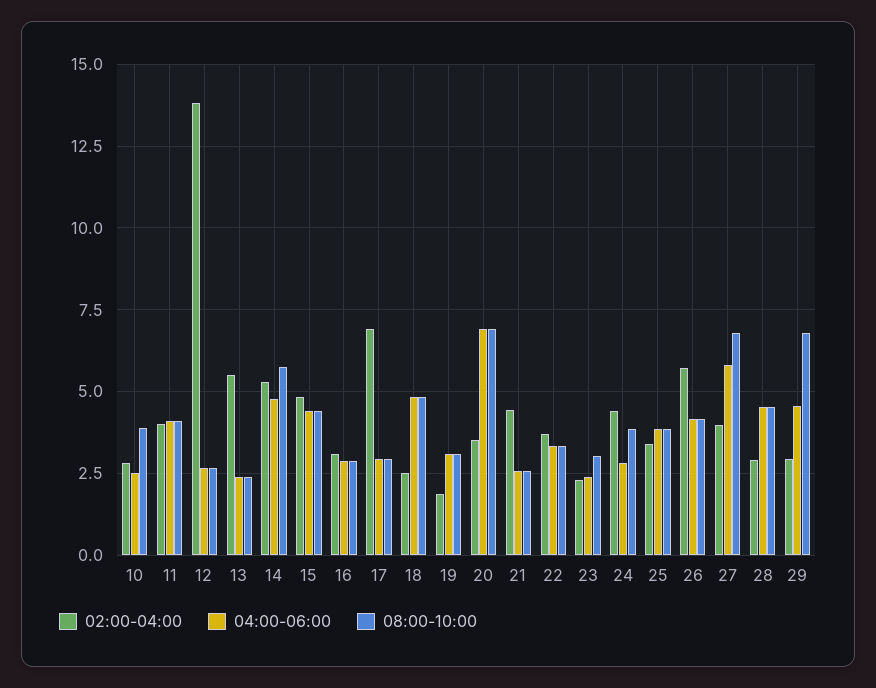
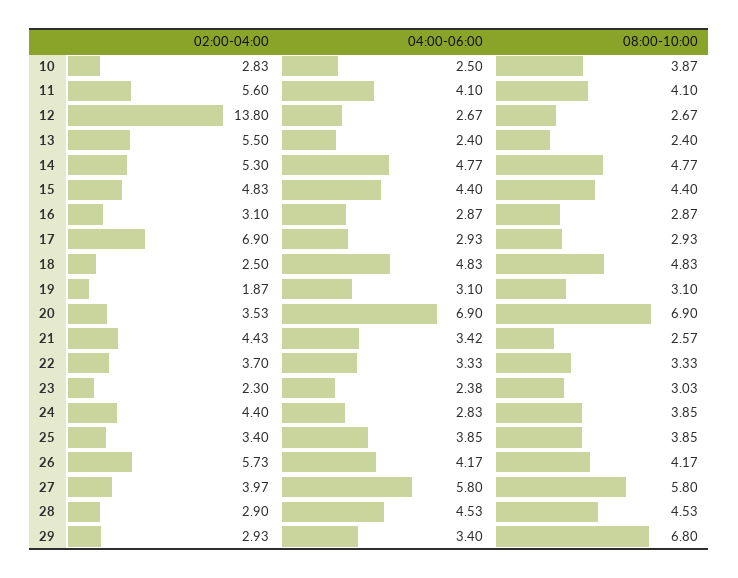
  {
    "02:00-04:00": {
      "10": 2.83,
-     "11": 4,
+     "11": 5.6,
      "12": 13.8,
      "13": 5.5,
      "14": 5.3,
      "15": 4.83,
      "16": 3.1,
      "17": 6.9,
      "18": 2.5,
      "19": 1.87,
      "20": 3.53,
      "21": 4.43,
      "22": 3.7,
      "23": 2.3,
      "24": 4.4,
      "25": 3.4,
      "26": 5.73,
      "27": 3.97,
      "28": 2.9,
      "29": 2.93
    },
    "04:00-06:00": {
      "10": 2.5,
      "11": 4.1,
      "12": 2.67,
      "13": 2.4,
      "14": 4.77,
      "15": 4.4,
      "16": 2.87,
      "17": 2.93,
      "18": 4.83,
      "19": 3.1,
      "20": 6.9,
-     "21": 2.5,
+     "21": 3.42,
      "22": 3.33,
      "23": 2.38,
      "24": 2.83,
      "25": 3.85,
      "26": 4.17,
      "27": 5.8,
      "28": 4.53,
-     "29": 4.5
+     "29": 3.4
    },
    "08:00-10:00": {
      "10": 3.87,
      "11": 4.1,
      "12": 2.67,
      "13": 2.4,
-     "14": 5.75,
+     "14": 4.77,
      "15": 4.4,
      "16": 2.87,
      "17": 2.93,
      "18": 4.83,
      "19": 3.1,
      "20": 6.9,
      "21": 2.57,
      "22": 3.33,
      "23": 3.03,
      "24": 3.85,
      "25": 3.85,
      "26": 4.17,
-     "27": 6.75,
+     "27": 5.8,
      "28": 4.53,
      "29": 6.8
    }
  }

